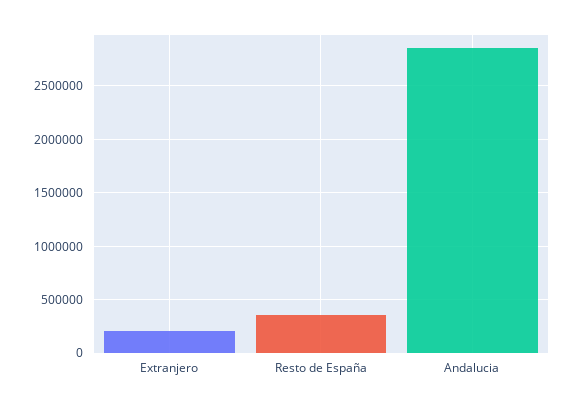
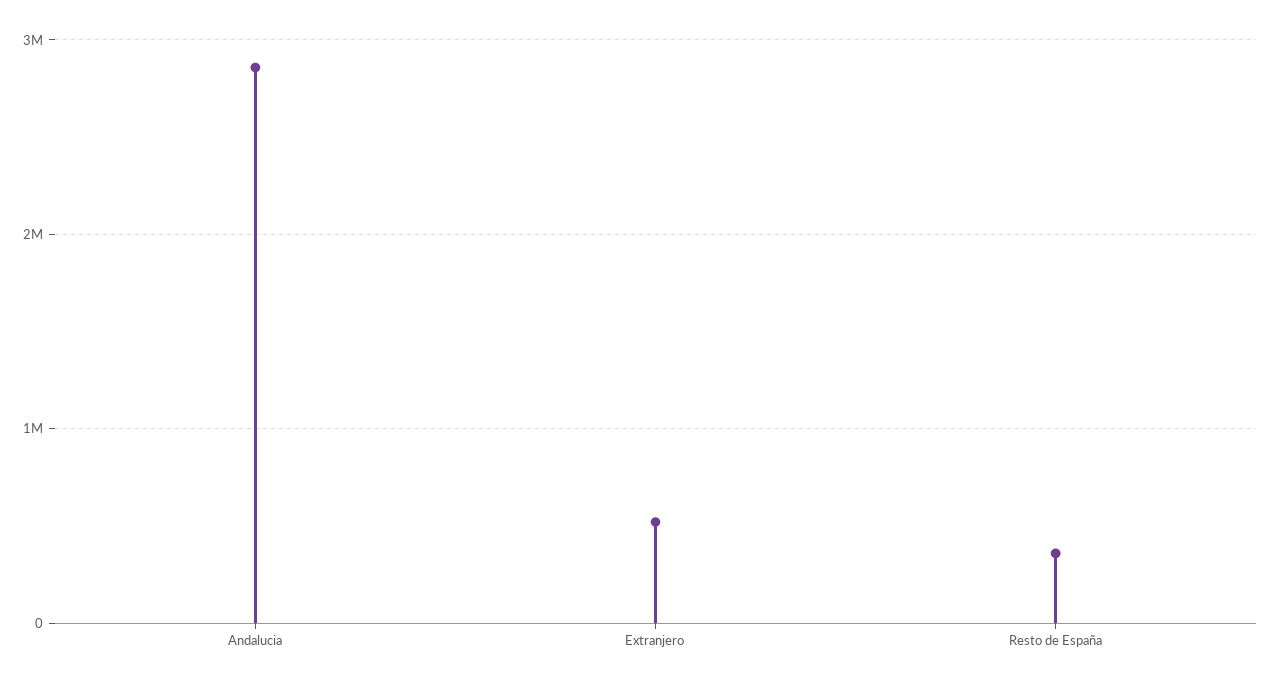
  {
-   "Extranjero": 200000,
+   "Extranjero": 500000,
    "Resto de España": 400000,
    "Andalucia": 2900000
  }

